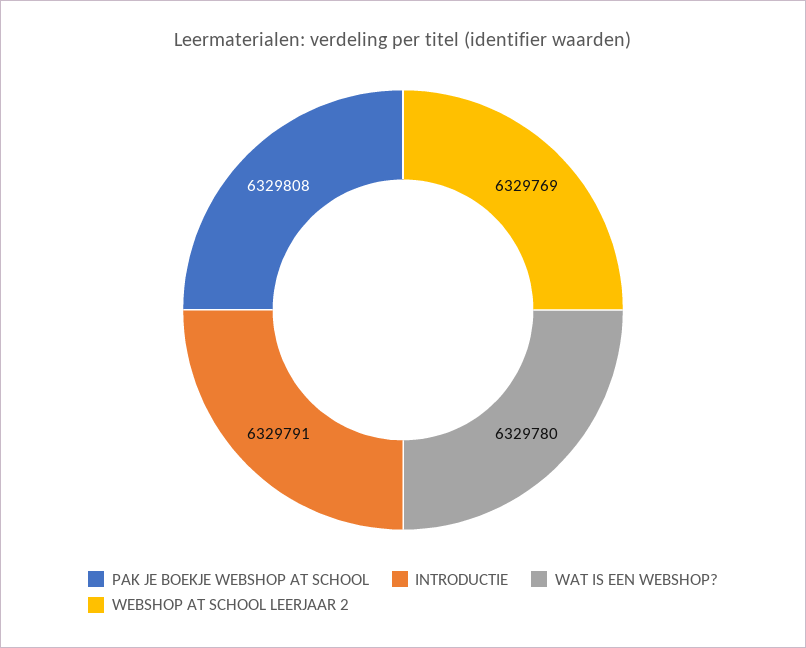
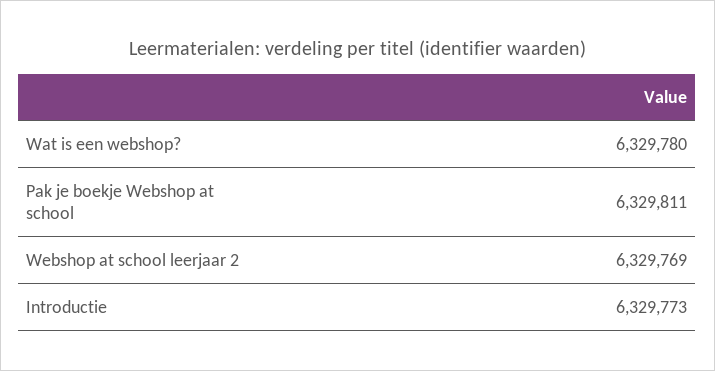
  {
-   "PAK JE BOEKJE WEBSHOP AT SCHOOL": 6329808,
+   "PAK JE BOEKJE WEBSHOP AT SCHOOL": 6329811,
-   "INTRODUCTIE": 6329791,
+   "INTRODUCTIE": 6329773,
    "WAT IS EEN WEBSHOP?": 6329780,
    "WEBSHOP AT SCHOOL LEERJAAR 2": 6329769
  }

